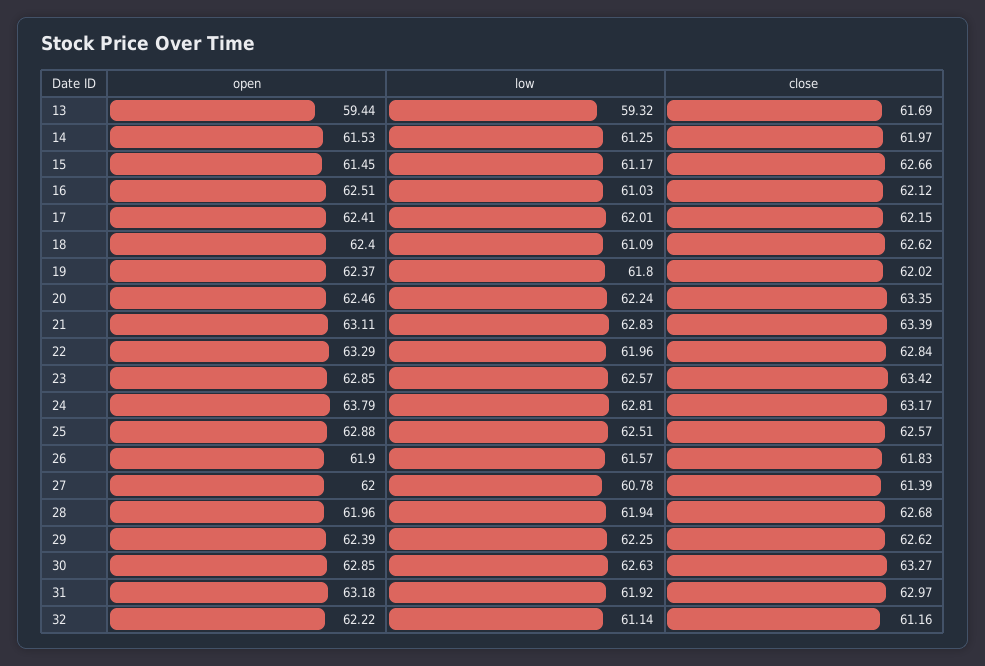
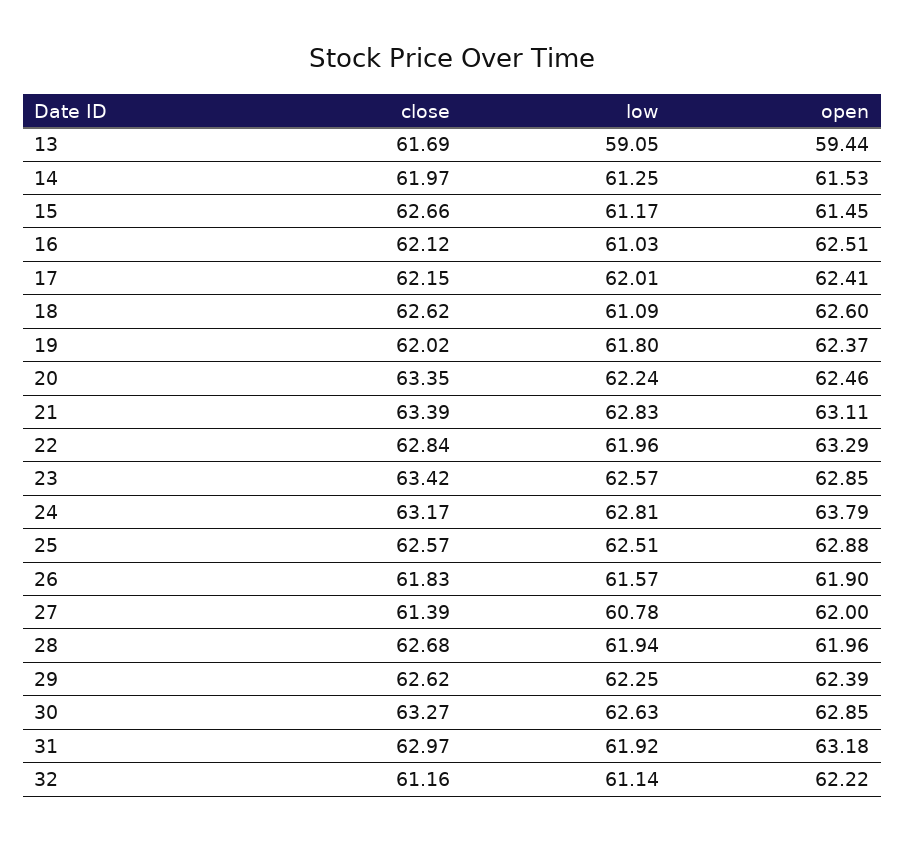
  {
    "open": {
      "13": 59.44,
      "14": 61.53,
      "15": 61.45,
      "16": 62.51,
      "17": 62.41,
-     "18": 62.4,
+     "18": 62.6,
      "19": 62.37,
      "20": 62.46,
      "21": 63.11,
      "22": 63.29,
      "23": 62.85,
      "24": 63.79,
      "25": 62.88,
      "26": 61.9,
      "27": 62,
      "28": 61.96,
      "29": 62.39,
      "30": 62.85,
      "31": 63.18,
      "32": 62.22
    },
    "low": {
-     "13": 59.32,
+     "13": 59.05,
      "14": 61.25,
      "15": 61.17,
      "16": 61.03,
      "17": 62.01,
      "18": 61.09,
      "19": 61.8,
      "20": 62.24,
      "21": 62.83,
      "22": 61.96,
      "23": 62.57,
      "24": 62.81,
      "25": 62.51,
      "26": 61.57,
      "27": 60.78,
      "28": 61.94,
      "29": 62.25,
      "30": 62.63,
      "31": 61.92,
      "32": 61.14
    },
    "close": {
      "13": 61.69,
      "14": 61.97,
      "15": 62.66,
      "16": 62.12,
      "17": 62.15,
      "18": 62.62,
      "19": 62.02,
      "20": 63.35,
      "21": 63.39,
      "22": 62.84,
      "23": 63.42,
      "24": 63.17,
      "25": 62.57,
      "26": 61.83,
      "27": 61.39,
      "28": 62.68,
      "29": 62.62,
      "30": 63.27,
      "31": 62.97,
      "32": 61.16
    }
  }

